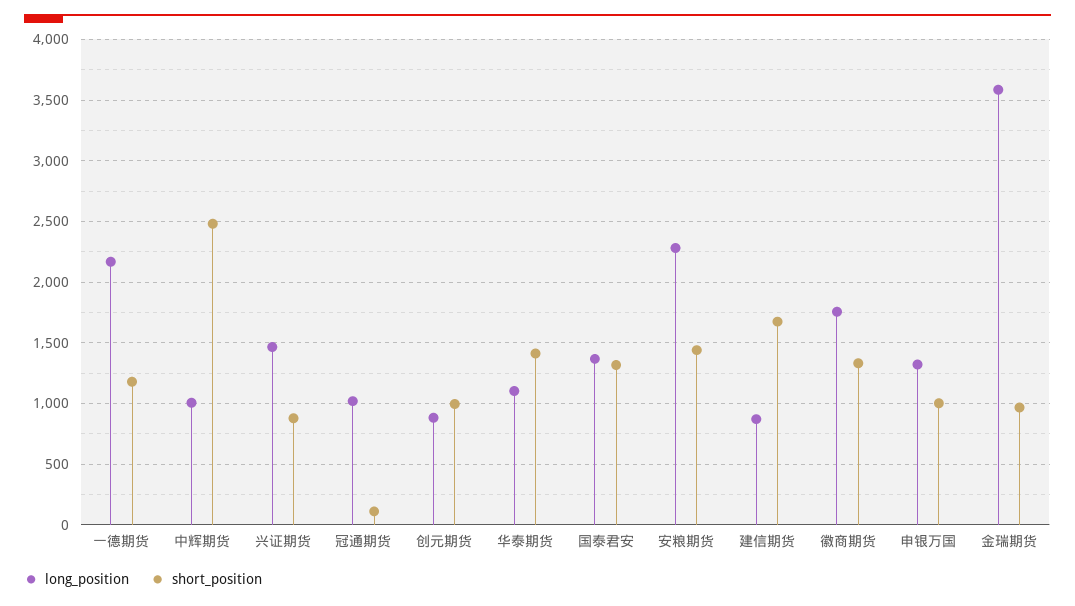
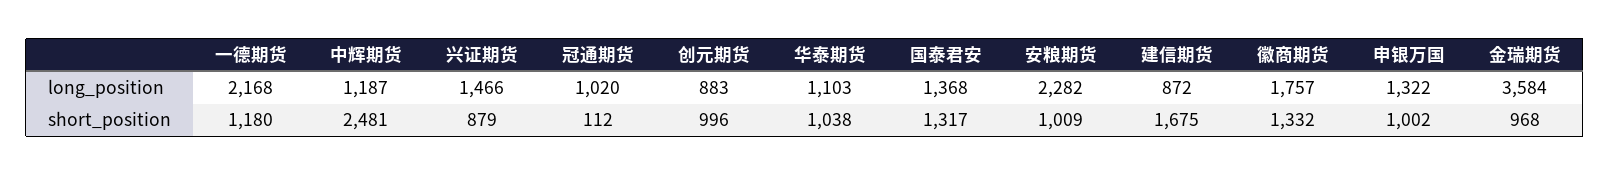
  {
    "long_position": {
      "一德期货": 2168,
-     "中辉期货": 1000,
+     "中辉期货": 1187,
      "兴证期货": 1466,
      "冠通期货": 1020,
      "创元期货": 883,
      "华泰期货": 1103,
      "国泰君安": 1368,
      "安粮期货": 2282,
      "建信期货": 872,
      "徽商期货": 1757,
      "申银万国": 1322,
      "金瑞期货": 3584
    },
    "short_position": {
      "一德期货": 1180,
      "中辉期货": 2481,
      "兴证期货": 879,
      "冠通期货": 112,
      "创元期货": 996,
-     "华泰期货": 1400,
+     "华泰期货": 1038,
      "国泰君安": 1317,
-     "安粮期货": 1450,
+     "安粮期货": 1009,
      "建信期货": 1675,
      "徽商期货": 1332,
      "申银万国": 1002,
      "金瑞期货": 968
    }
  }

